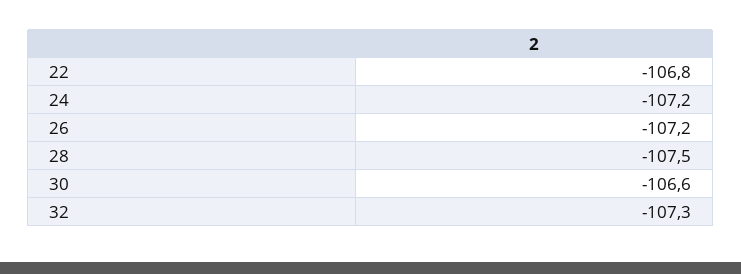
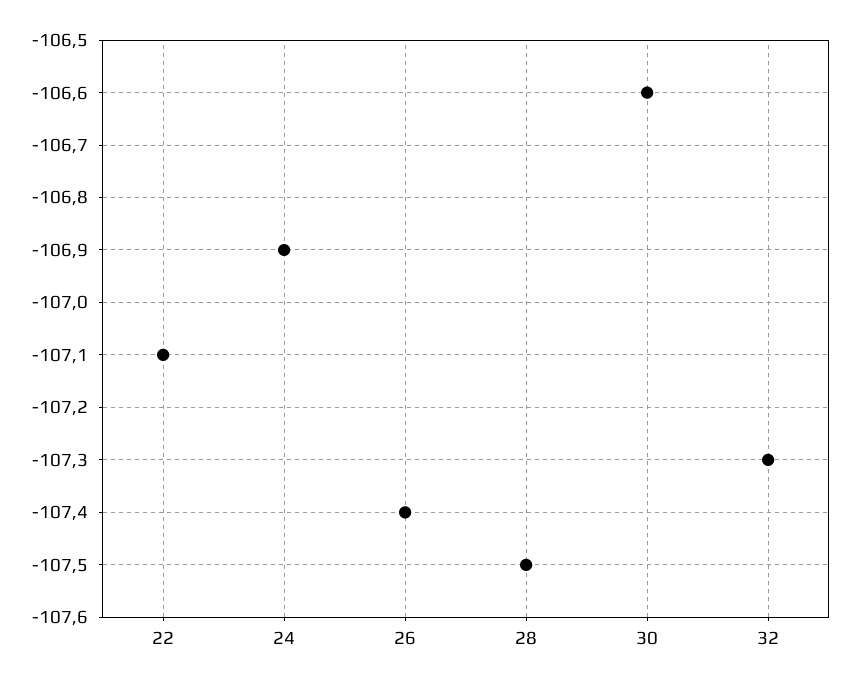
  {
-   "22": -106.8,
+   "22": -107.1,
-   "24": -107.2,
+   "24": -106.9,
-   "26": -107.2,
+   "26": -107.4,
    "28": -107.5,
    "30": -106.6,
    "32": -107.3
  }

